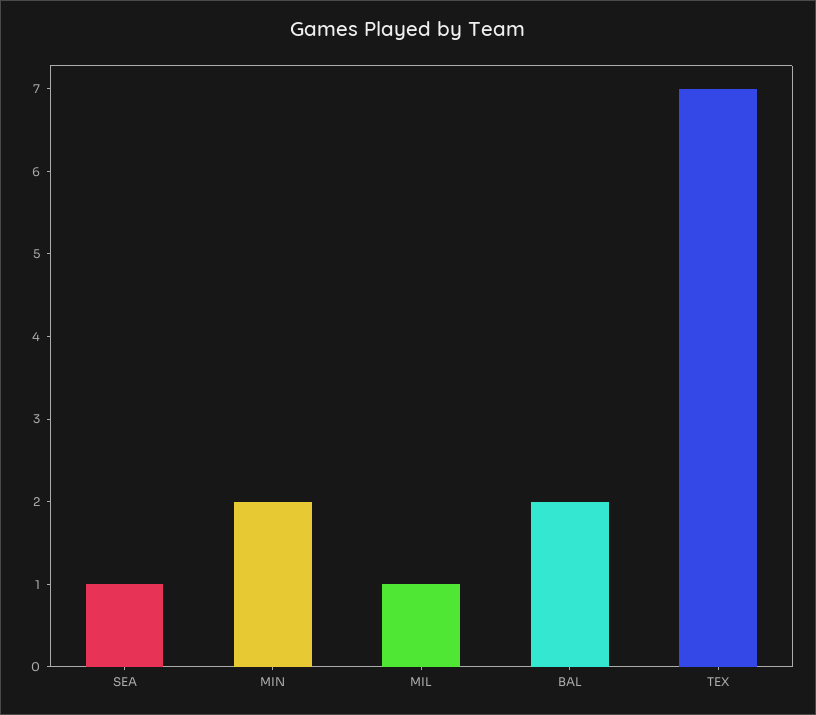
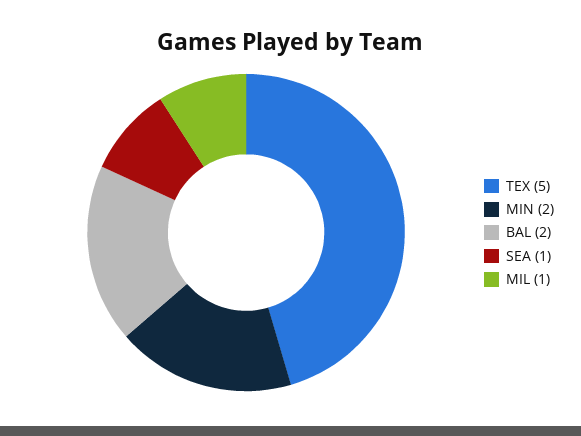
  {
    "SEA": 1,
    "MIN": 2,
    "MIL": 1,
    "BAL": 2,
-   "TEX": 7
+   "TEX": 5
  }

